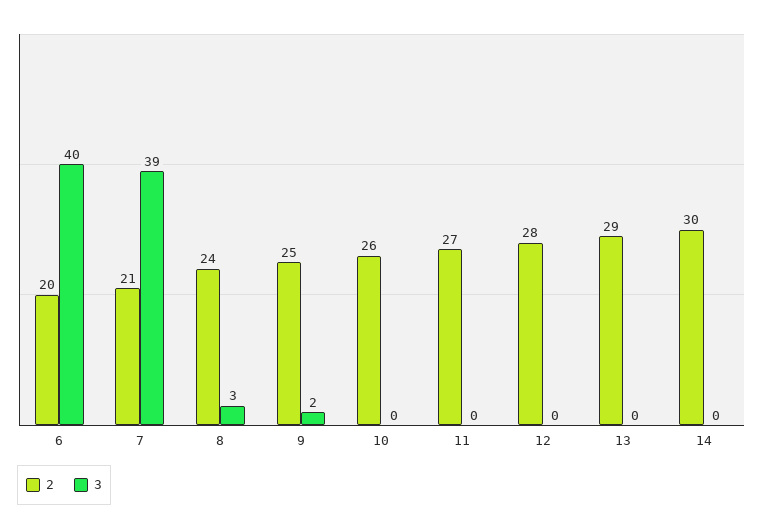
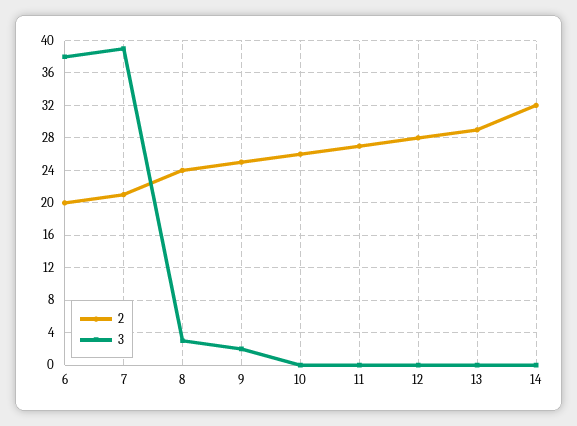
  {
    "2": {
      "6": 20,
      "7": 21,
      "8": 24,
      "9": 25,
      "10": 26,
      "11": 27,
      "12": 28,
      "13": 29,
-     "14": 30
+     "14": 32
    },
    "3": {
-     "6": 40,
+     "6": 38,
      "7": 39,
      "8": 3,
      "9": 2,
      "10": 0,
      "11": 0,
      "12": 0,
      "13": 0,
      "14": 0
    }
  }

